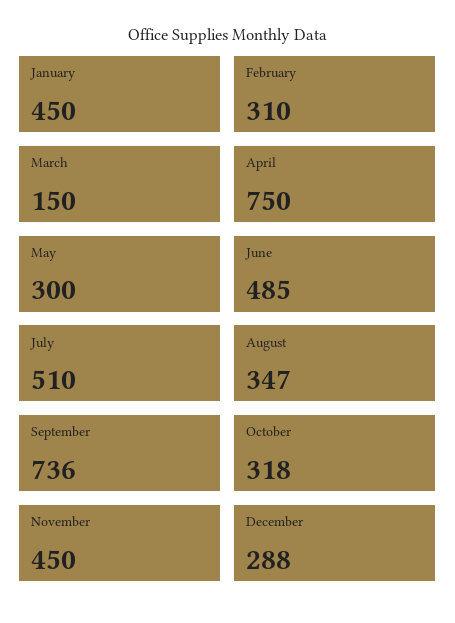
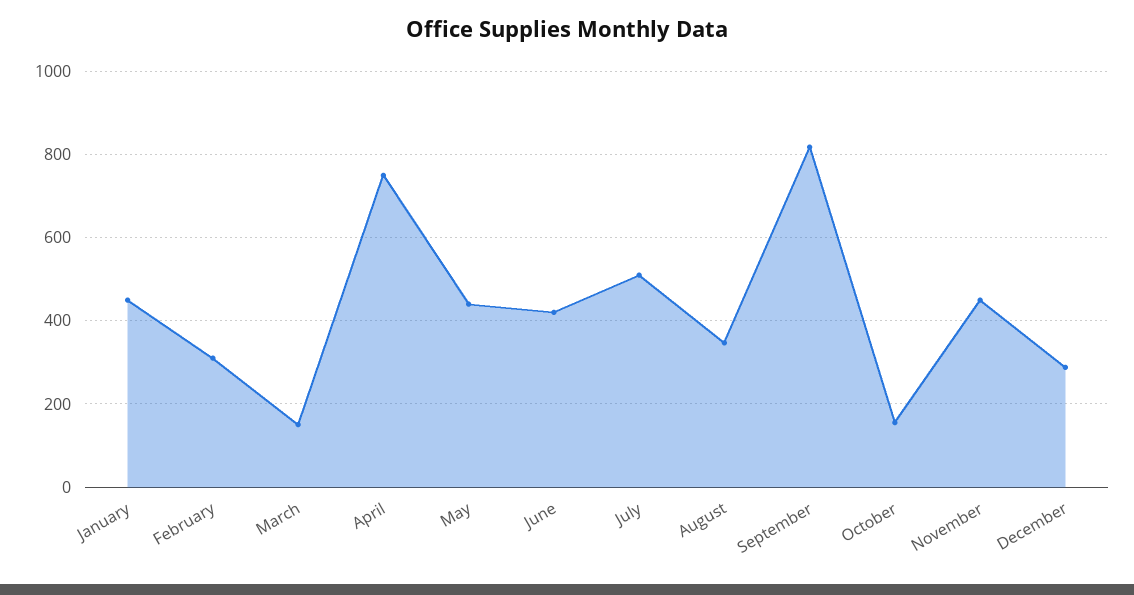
  {
    "January": 450,
    "February": 310,
    "March": 150,
    "April": 750,
-   "May": 300,
+   "May": 440,
-   "June": 485,
+   "June": 420,
    "July": 510,
    "August": 347,
-   "September": 736,
+   "September": 820,
-   "October": 318,
+   "October": 160,
    "November": 450,
    "December": 288
  }

